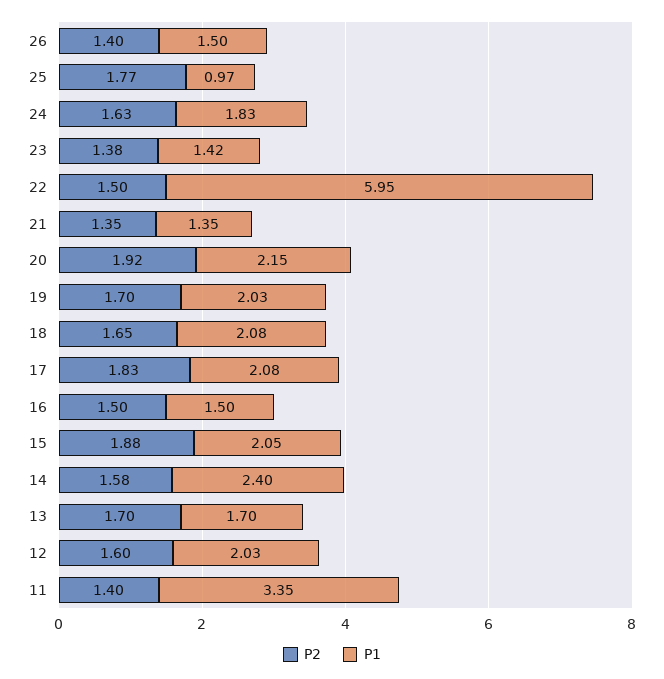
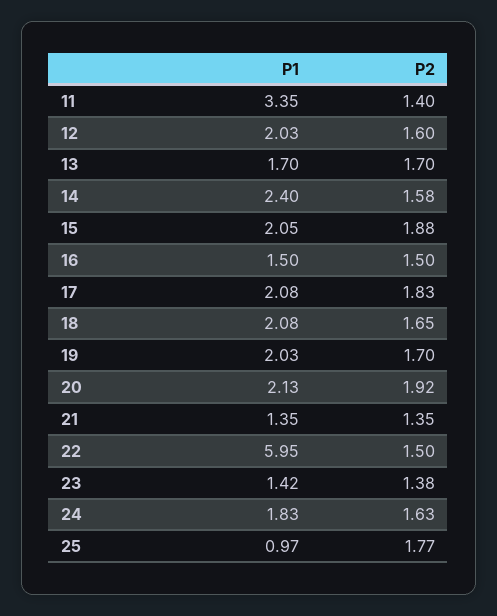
  {
    "P2": {
-     "26": 1.4,
      "25": 1.77,
      "24": 1.63,
      "23": 1.38,
      "22": 1.5,
      "21": 1.35,
      "20": 1.92,
      "19": 1.7,
      "18": 1.65,
      "17": 1.83,
      "16": 1.5,
      "15": 1.88,
      "14": 1.58,
      "13": 1.7,
      "12": 1.6,
      "11": 1.4
    },
    "P1": {
-     "26": 1.5,
      "25": 0.97,
      "24": 1.83,
      "23": 1.42,
      "22": 5.95,
      "21": 1.35,
-     "20": 2.15,
+     "20": 2.13,
      "19": 2.03,
      "18": 2.08,
      "17": 2.08,
      "16": 1.5,
      "15": 2.05,
      "14": 2.4,
      "13": 1.7,
      "12": 2.03,
      "11": 3.35
    }
  }

